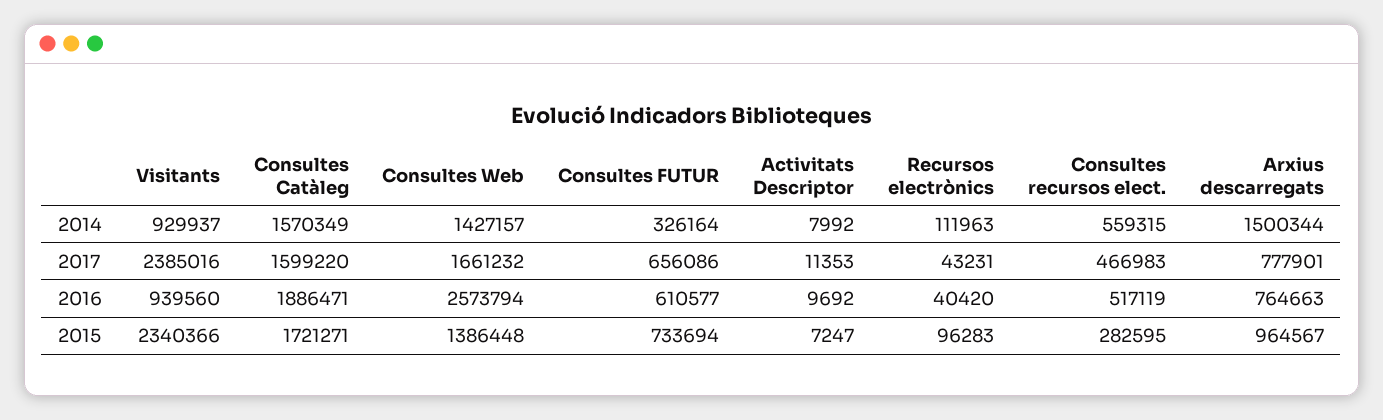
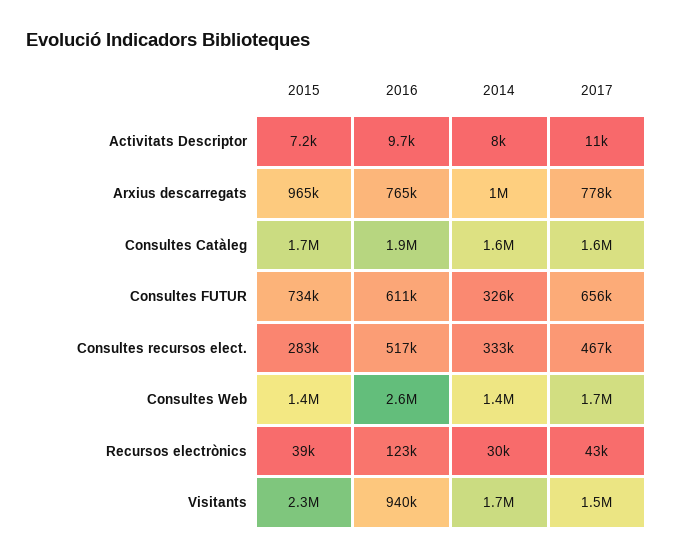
  {
    "Visitants": {
-     "2014": 929937,
+     "2014": 1700000,
-     "2017": 2385016,
+     "2017": 1500000,
      "2016": 939560,
      "2015": 2340366
    },
    "Consultes Catàleg": {
      "2014": 1570349,
      "2017": 1599220,
      "2016": 1886471,
      "2015": 1721271
    },
    "Consultes Web": {
      "2014": 1427157,
      "2017": 1661232,
      "2016": 2573794,
      "2015": 1386448
    },
    "Consultes FUTUR": {
      "2014": 326164,
      "2017": 656086,
      "2016": 610577,
      "2015": 733694
    },
    "Activitats Descriptor": {
      "2014": 7992,
      "2017": 11353,
      "2016": 9692,
      "2015": 7247
    },
    "Recursos electrònics": {
-     "2014": 111963,
+     "2014": 30000,
      "2017": 43231,
-     "2016": 40420,
+     "2016": 123000,
-     "2015": 96283
+     "2015": 39000
    },
    "Consultes recursos elect.": {
-     "2014": 559315,
+     "2014": 333000,
      "2017": 466983,
      "2016": 517119,
      "2015": 282595
    },
    "Arxius descarregats": {
-     "2014": 1500344,
+     "2014": 1000000,
      "2017": 777901,
      "2016": 764663,
      "2015": 964567
    }
  }

